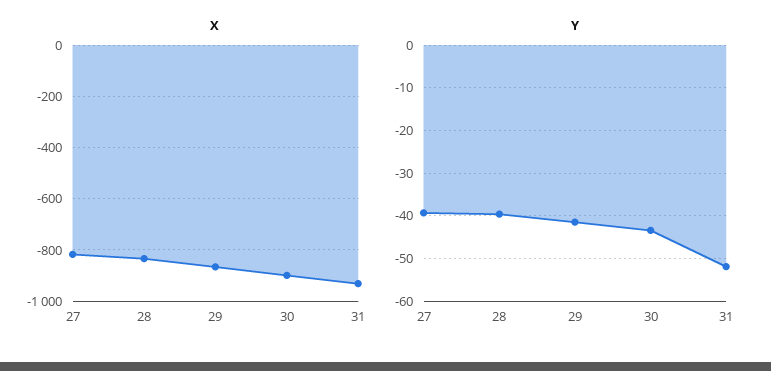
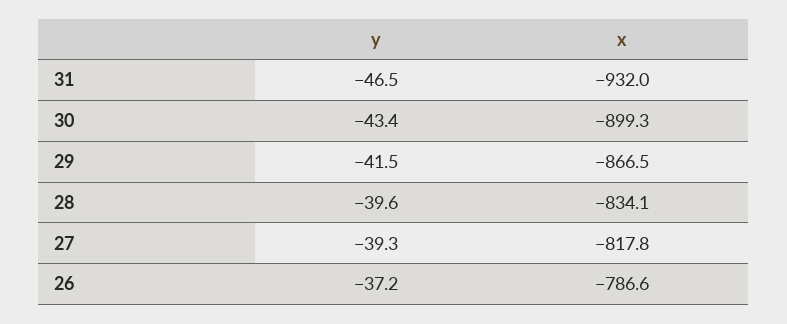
  {
    "X": {
      "27": -817.8,
      "28": -834.1,
      "29": -866.5,
      "30": -899.3,
-     "31": -932
+     "31": -932,
+     "26": -786.6
    },
    "Y": {
      "27": -39.3,
      "28": -39.6,
      "29": -41.5,
      "30": -43.4,
-     "31": -52
+     "31": -46.5,
+     "26": -37.2
    }
  }

